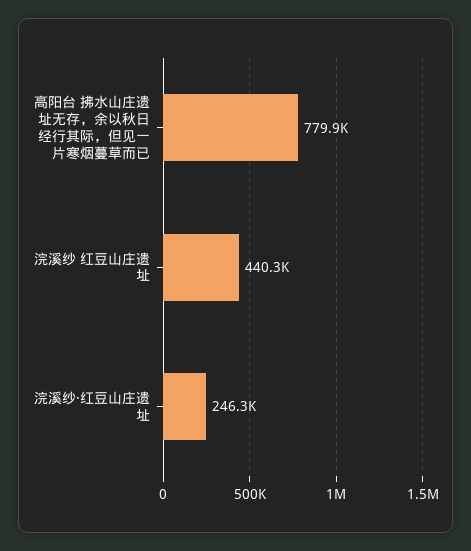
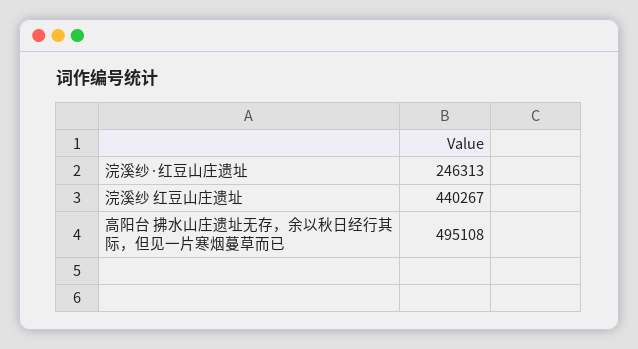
  {
-   "高阳台 拂水山庄遗址无存，余以秋日经行其际，但见一片寒烟蔓草而已": 779900,
+   "高阳台 拂水山庄遗址无存，余以秋日经行其际，但见一片寒烟蔓草而已": 495108,
    "浣溪纱 红豆山庄遗址": 440267,
    "浣溪纱·红豆山庄遗址": 246313
  }

